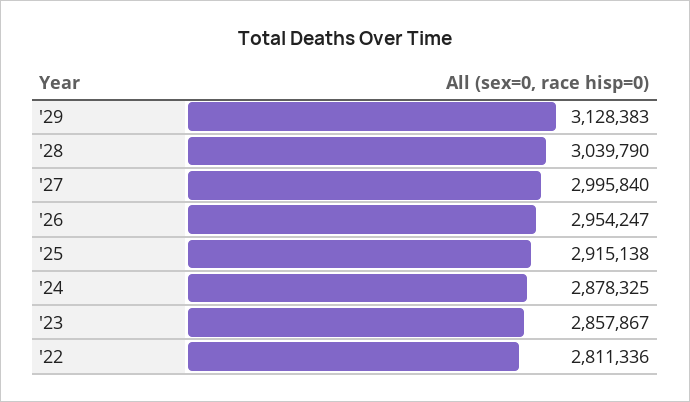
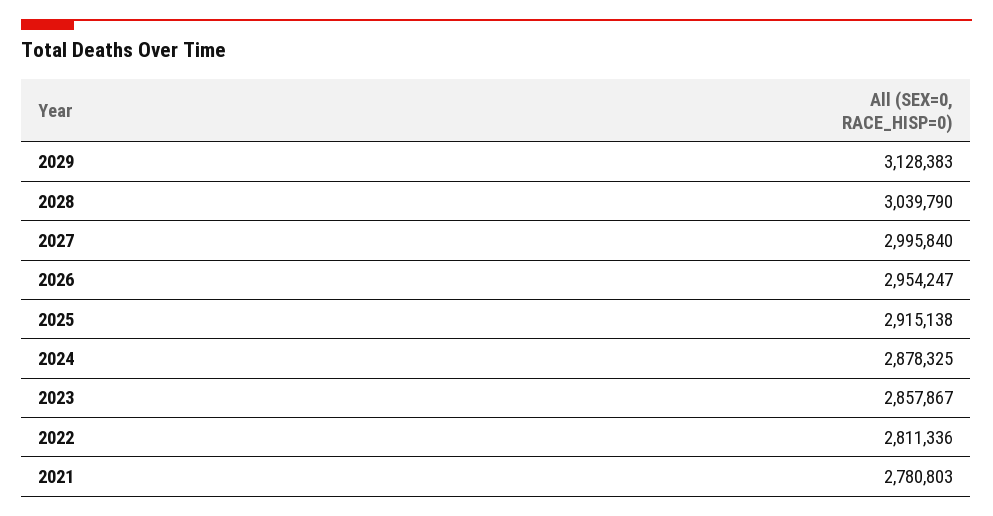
  {
    "'29": 3128383,
    "'28": 3039790,
    "'27": 2995840,
    "'26": 2954247,
    "'25": 2915138,
    "'24": 2878325,
    "'23": 2857867,
-   "'22": 2811336
+   "'22": 2811336,
+   "2021": 2780803
  }

